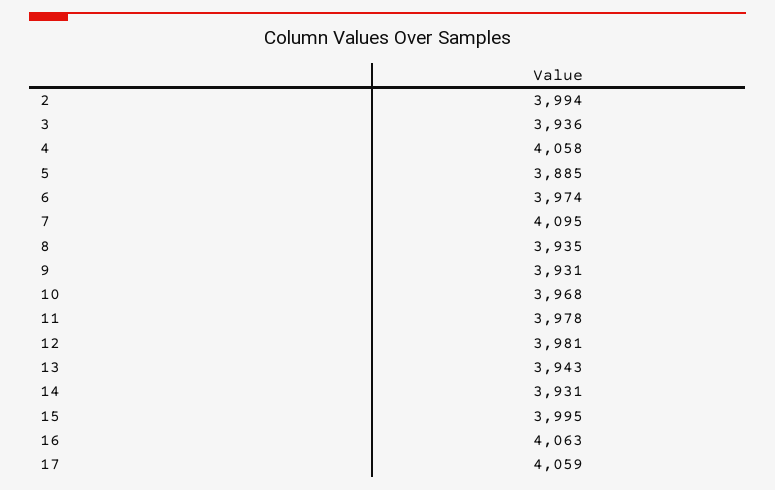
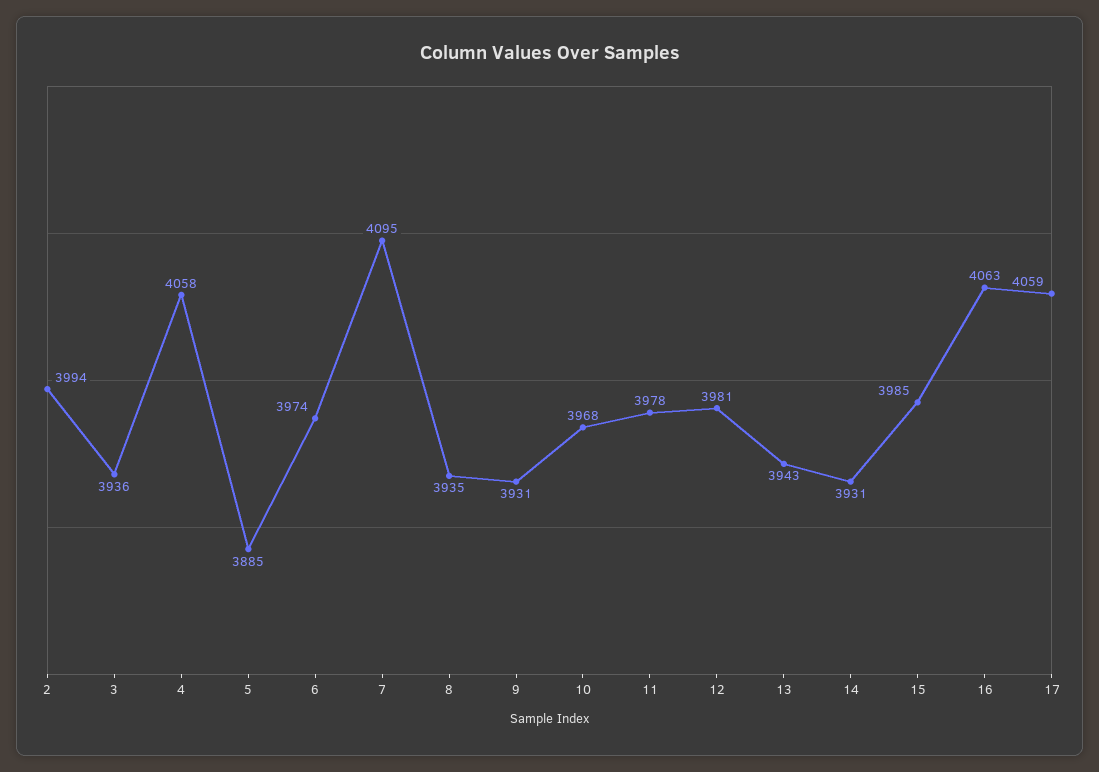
  {
    "2": 3994,
    "3": 3936,
    "4": 4058,
    "5": 3885,
    "6": 3974,
    "7": 4095,
    "8": 3935,
    "9": 3931,
    "10": 3968,
    "11": 3978,
    "12": 3981,
    "13": 3943,
    "14": 3931,
-   "15": 3995,
+   "15": 3985,
    "16": 4063,
    "17": 4059
  }

